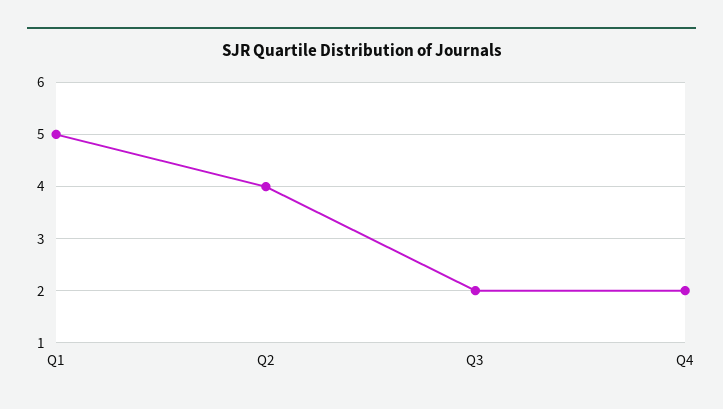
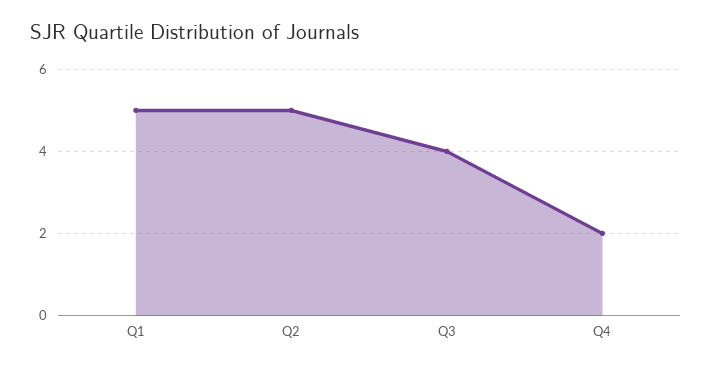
  {
    "Q1": 5,
-   "Q2": 4,
+   "Q2": 5,
-   "Q3": 2,
+   "Q3": 4,
    "Q4": 2
  }

